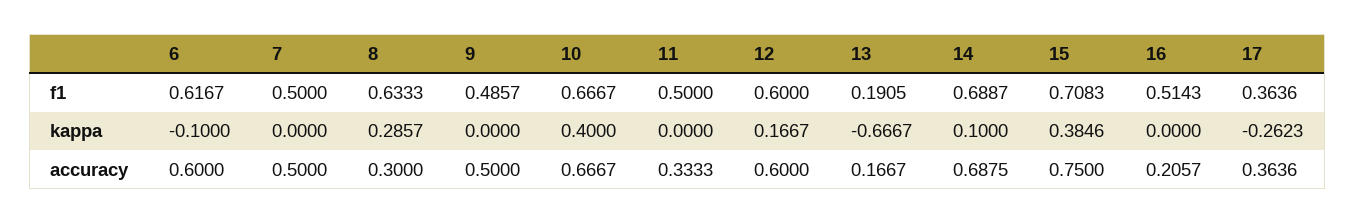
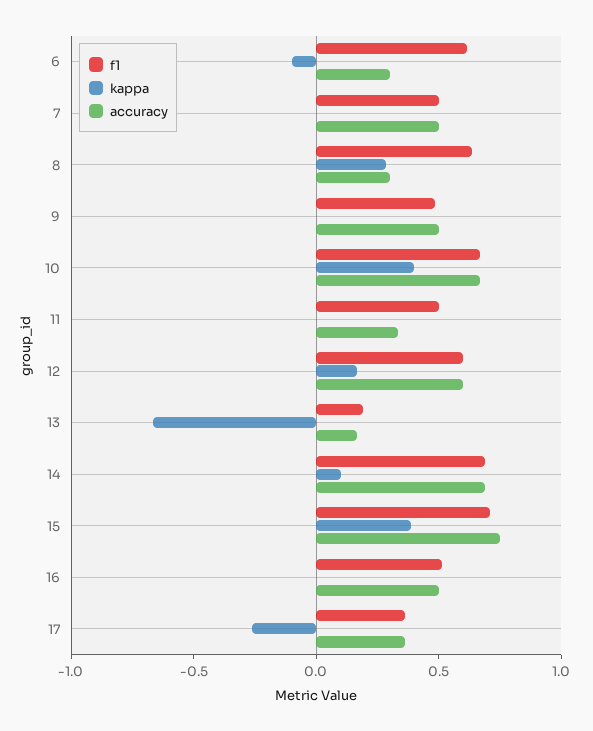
  {
    "f1": {
      "6": 0.6167,
      "7": 0.5,
      "8": 0.6333,
      "9": 0.4857,
      "10": 0.6667,
      "11": 0.5,
      "12": 0.6,
      "13": 0.1905,
      "14": 0.6887,
      "15": 0.7083,
      "16": 0.5143,
      "17": 0.3636
    },
    "kappa": {
      "6": -0.1,
      "7": 0,
      "8": 0.2857,
      "9": 0,
      "10": 0.4,
      "11": 0,
      "12": 0.1667,
      "13": -0.6667,
      "14": 0.1,
      "15": 0.3846,
      "16": 0,
      "17": -0.2623
    },
    "accuracy": {
-     "6": 0.6,
+     "6": 0.3,
      "7": 0.5,
      "8": 0.3,
      "9": 0.5,
      "10": 0.6667,
      "11": 0.3333,
      "12": 0.6,
      "13": 0.1667,
      "14": 0.6875,
      "15": 0.75,
-     "16": 0.2057,
+     "16": 0.5,
      "17": 0.3636
    }
  }

